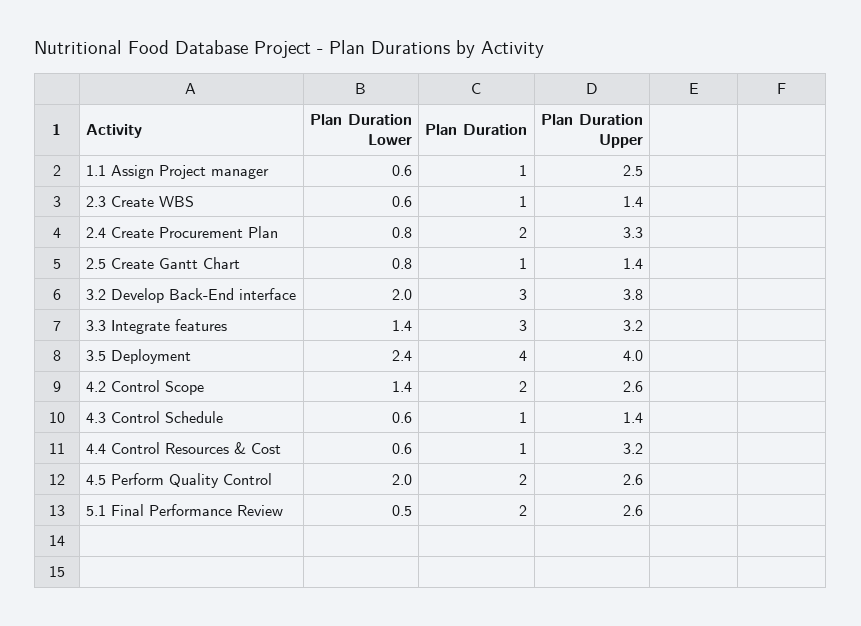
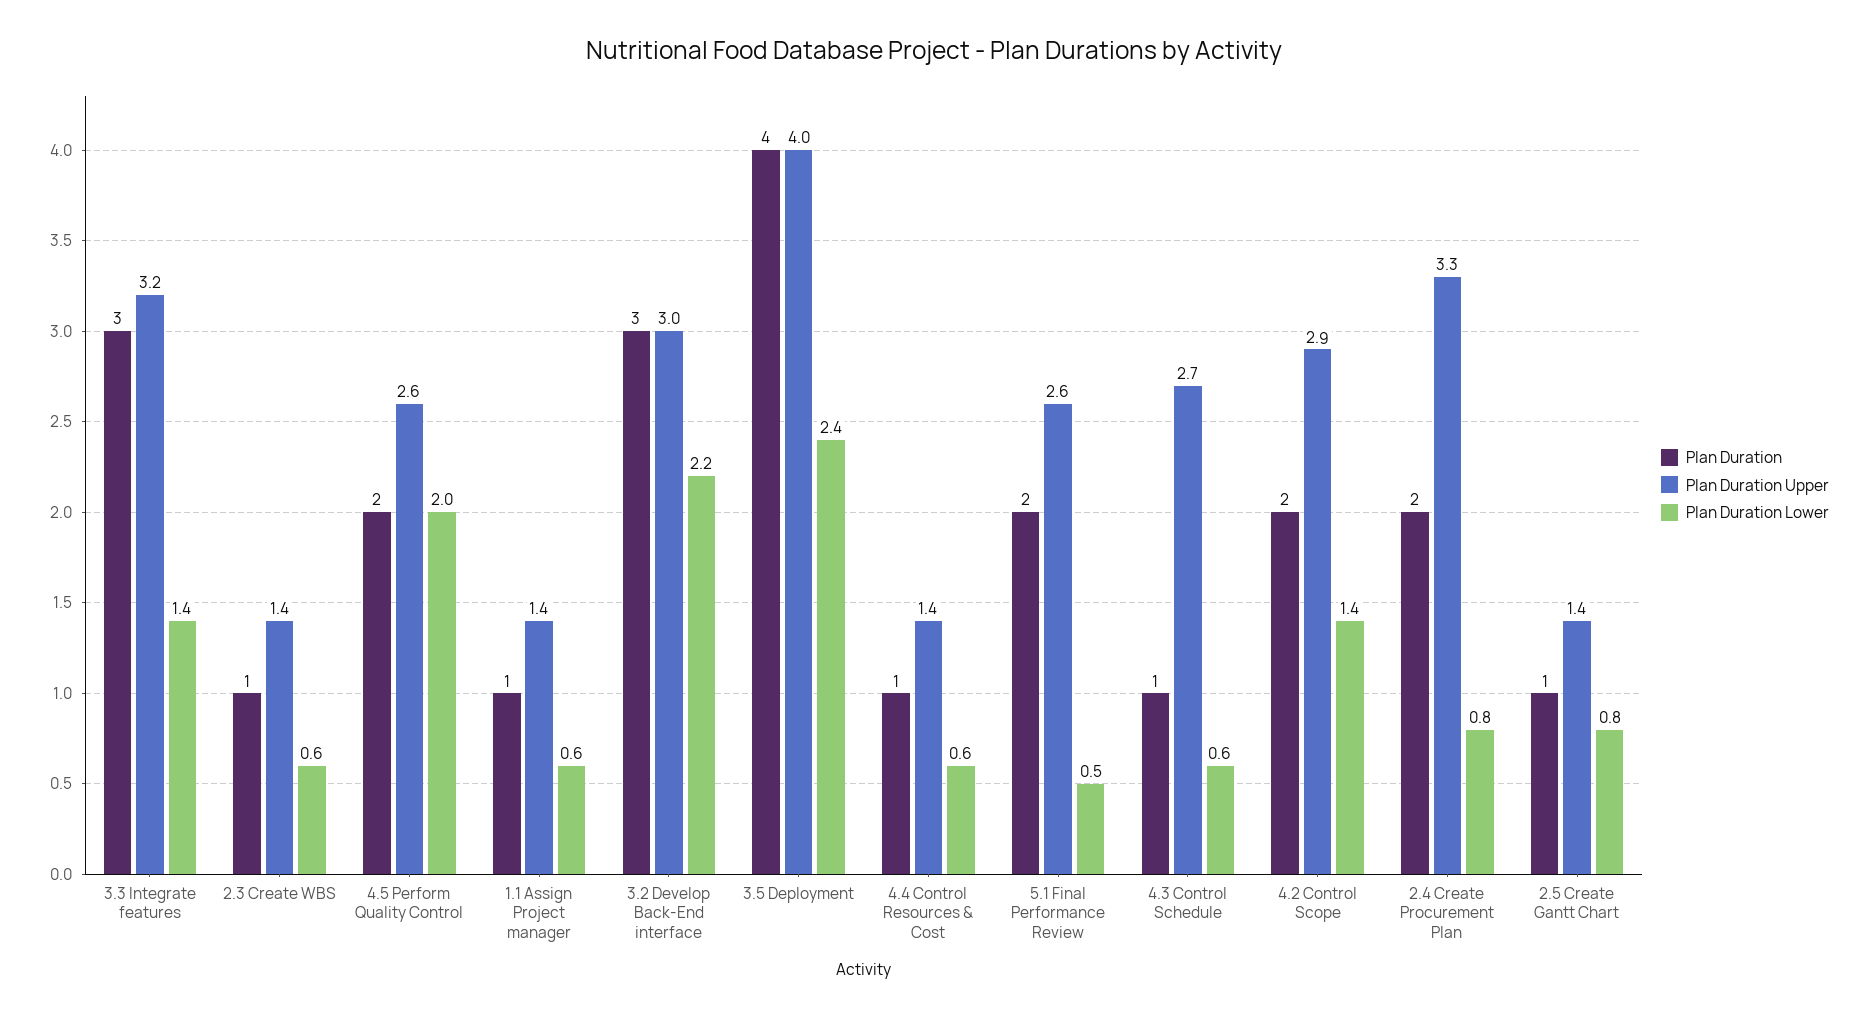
  {
    "Plan Duration Lower": {
      "1.1 Assign Project manager": 0.6,
      "2.3 Create WBS": 0.6,
      "2.4 Create Procurement Plan": 0.8,
      "2.5 Create Gantt Chart": 0.8,
-     "3.2 Develop Back-End interface": 2,
+     "3.2 Develop Back-End interface": 2.2,
      "3.3 Integrate features": 1.4,
      "3.5 Deployment": 2.4,
      "4.2 Control Scope": 1.4,
      "4.3 Control Schedule": 0.6,
      "4.4 Control Resources & Cost": 0.6,
      "4.5 Perform Quality Control": 2,
      "5.1 Final Performance Review": 0.5
    },
    "Plan Duration": {
      "1.1 Assign Project manager": 1,
      "2.3 Create WBS": 1,
      "2.4 Create Procurement Plan": 2,
      "2.5 Create Gantt Chart": 1,
      "3.2 Develop Back-End interface": 3,
      "3.3 Integrate features": 3,
      "3.5 Deployment": 4,
      "4.2 Control Scope": 2,
      "4.3 Control Schedule": 1,
      "4.4 Control Resources & Cost": 1,
      "4.5 Perform Quality Control": 2,
      "5.1 Final Performance Review": 2
    },
    "Plan Duration Upper": {
-     "1.1 Assign Project manager": 2.5,
+     "1.1 Assign Project manager": 1.4,
      "2.3 Create WBS": 1.4,
      "2.4 Create Procurement Plan": 3.3,
      "2.5 Create Gantt Chart": 1.4,
-     "3.2 Develop Back-End interface": 3.8,
+     "3.2 Develop Back-End interface": 3,
      "3.3 Integrate features": 3.2,
      "3.5 Deployment": 4,
-     "4.2 Control Scope": 2.6,
+     "4.2 Control Scope": 2.9,
-     "4.3 Control Schedule": 1.4,
+     "4.3 Control Schedule": 2.7,
-     "4.4 Control Resources & Cost": 3.2,
+     "4.4 Control Resources & Cost": 1.4,
      "4.5 Perform Quality Control": 2.6,
      "5.1 Final Performance Review": 2.6
    }
  }

